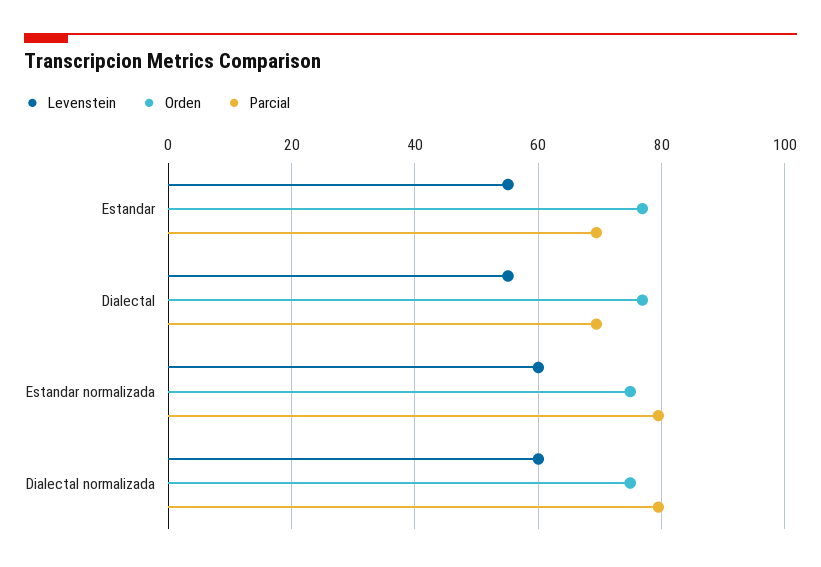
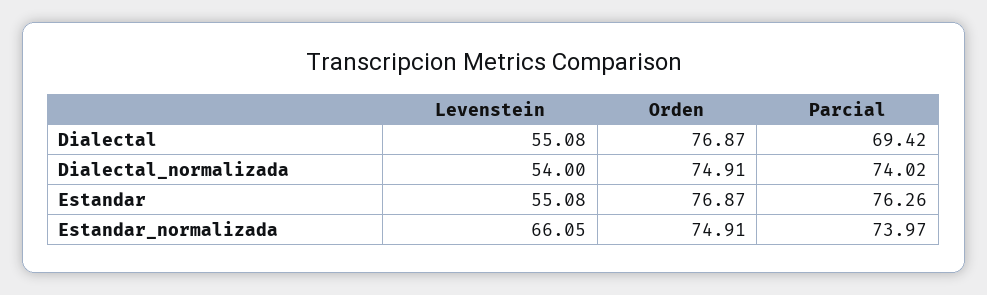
  {
    "Levenstein": {
      "Estandar": 55.08,
      "Dialectal": 55.08,
-     "Estandar normalizada": 60,
+     "Estandar normalizada": 66.05,
-     "Dialectal normalizada": 60
+     "Dialectal normalizada": 54
    },
    "Orden": {
      "Estandar": 76.87,
      "Dialectal": 76.87,
      "Estandar normalizada": 74.91,
      "Dialectal normalizada": 74.91
    },
    "Parcial": {
-     "Estandar": 70,
+     "Estandar": 76.26,
      "Dialectal": 69.42,
-     "Estandar normalizada": 80,
+     "Estandar normalizada": 73.97,
-     "Dialectal normalizada": 80
+     "Dialectal normalizada": 74.02
    }
  }

